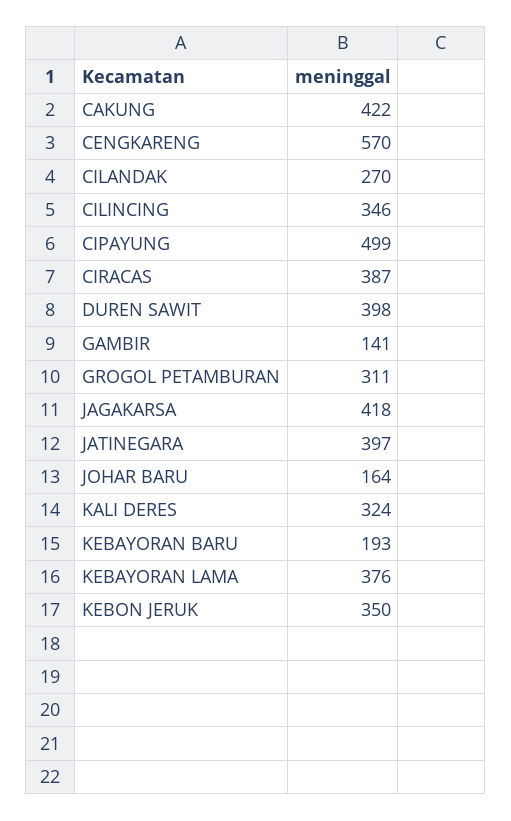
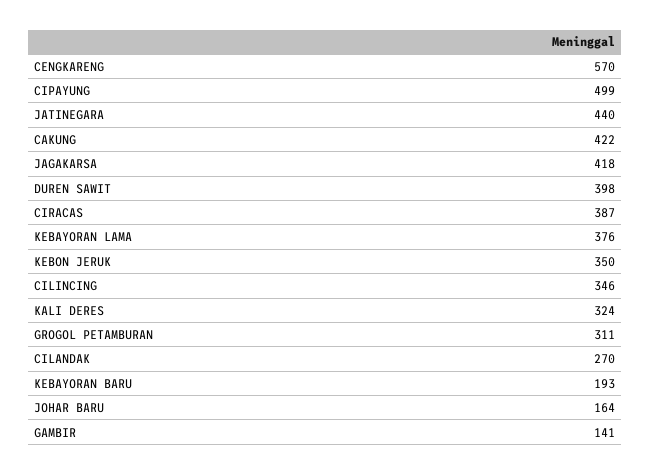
  {
    "CAKUNG": 422,
    "CENGKARENG": 570,
    "CILANDAK": 270,
    "CILINCING": 346,
    "CIPAYUNG": 499,
    "CIRACAS": 387,
    "DUREN SAWIT": 398,
    "GAMBIR": 141,
    "GROGOL PETAMBURAN": 311,
    "JAGAKARSA": 418,
-   "JATINEGARA": 397,
+   "JATINEGARA": 440,
    "JOHAR BARU": 164,
    "KALI DERES": 324,
    "KEBAYORAN BARU": 193,
    "KEBAYORAN LAMA": 376,
    "KEBON JERUK": 350
  }

